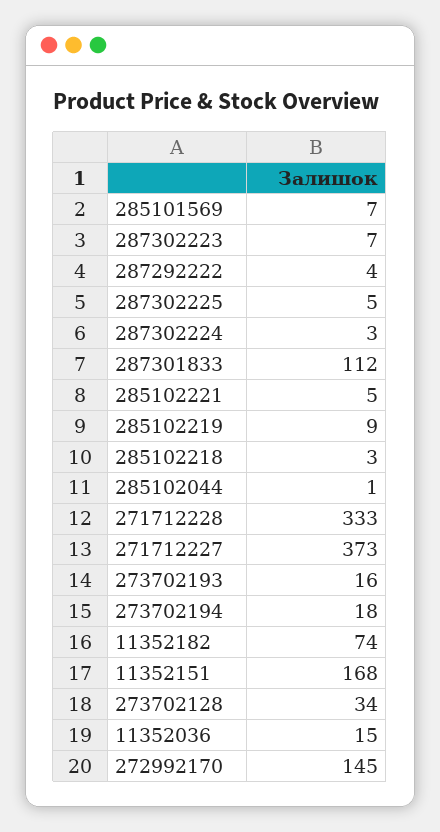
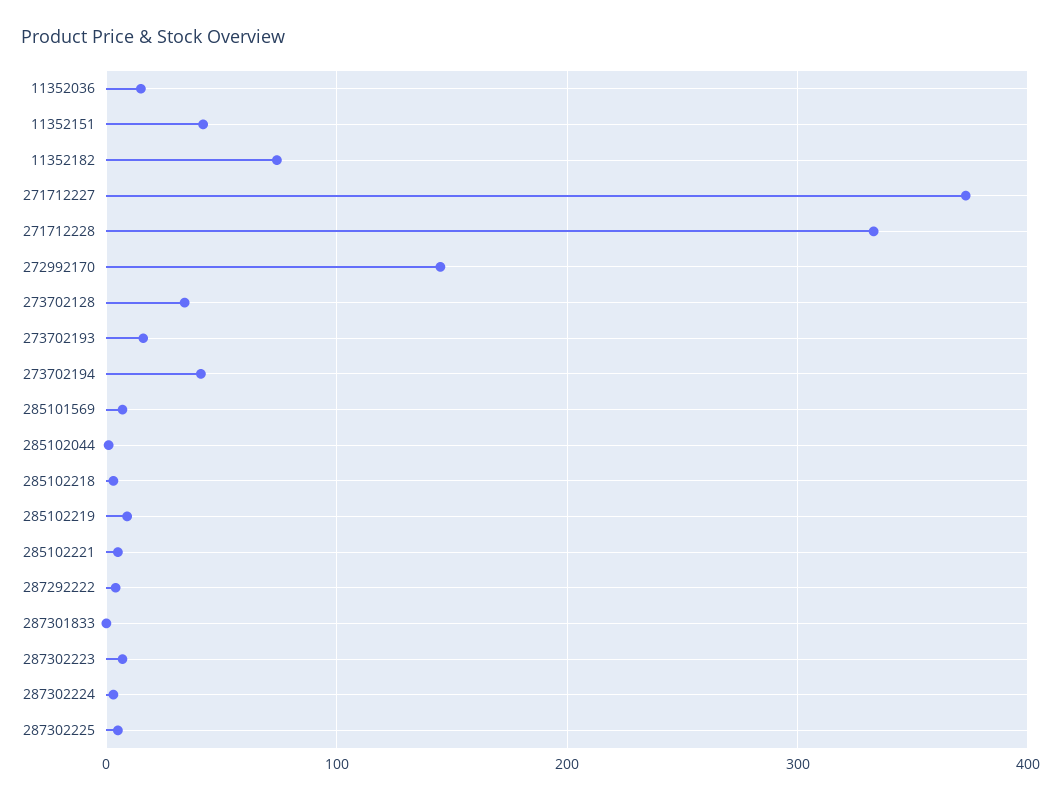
  {
    "285101569": 7,
    "287302223": 7,
    "287292222": 4,
    "287302225": 5,
    "287302224": 3,
-   "287301833": 112,
+   "287301833": 0,
    "285102221": 5,
    "285102219": 9,
    "285102218": 3,
    "285102044": 1,
    "271712228": 333,
    "271712227": 373,
    "273702193": 16,
-   "273702194": 18,
+   "273702194": 40,
    "11352182": 74,
-   "11352151": 168,
+   "11352151": 40,
    "273702128": 34,
    "11352036": 15,
    "272992170": 145
  }

